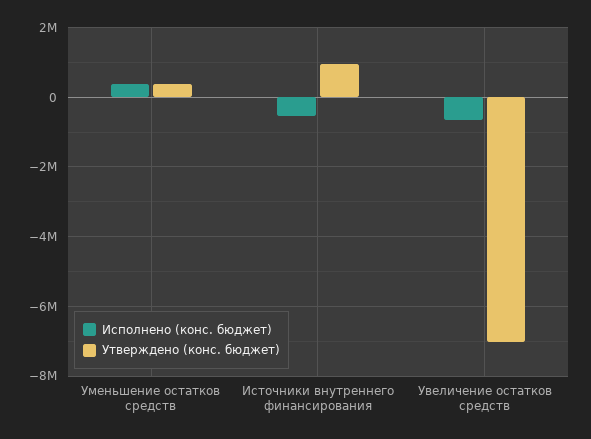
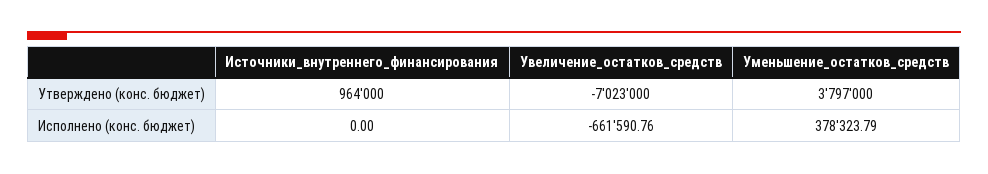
  {
    "Исполнено (конс. бюджет)": {
      "Уменьшение остатков средств": 378323.79,
-     "Источники внутреннего финансирования": -600000,
+     "Источники внутреннего финансирования": 0,
      "Увеличение остатков средств": -661590.76
    },
    "Утверждено (конс. бюджет)": {
-     "Уменьшение остатков средств": 400000,
+     "Уменьшение остатков средств": 3797000,
      "Источники внутреннего финансирования": 964000,
      "Увеличение остатков средств": -7023000
    }
  }

